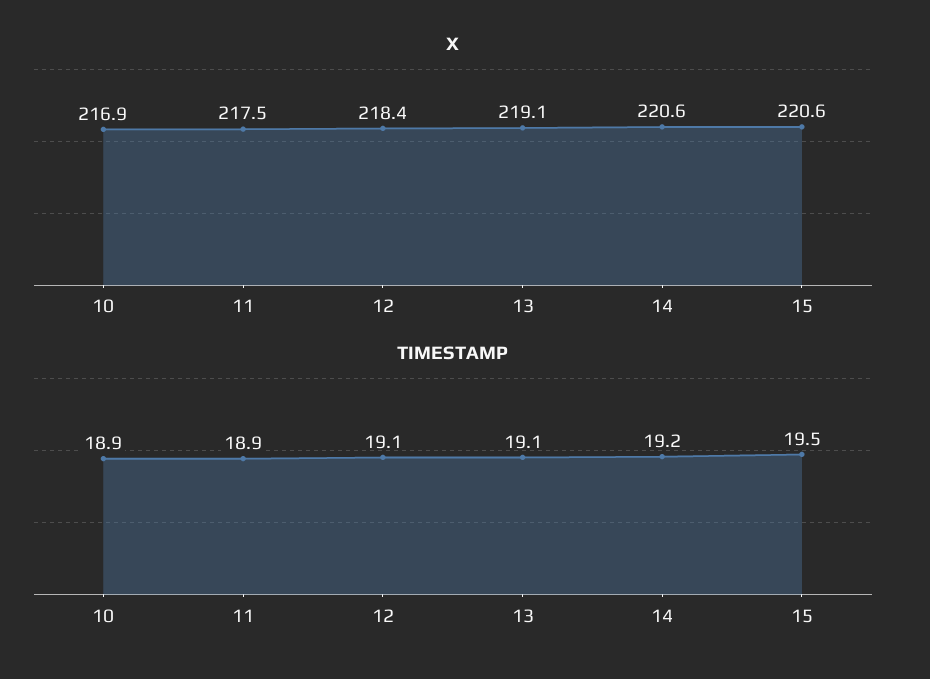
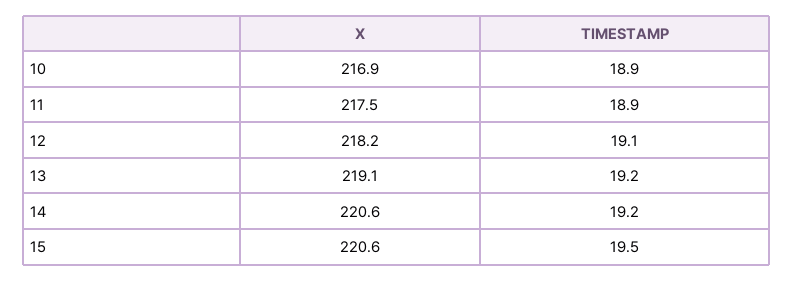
  {
    "X": {
      "10": 216.9,
      "11": 217.5,
-     "12": 218.4,
+     "12": 218.2,
      "13": 219.1,
      "14": 220.6,
      "15": 220.6
    },
    "TIMESTAMP": {
      "10": 18.9,
      "11": 18.9,
      "12": 19.1,
-     "13": 19.1,
+     "13": 19.2,
      "14": 19.2,
      "15": 19.5
    }
  }

